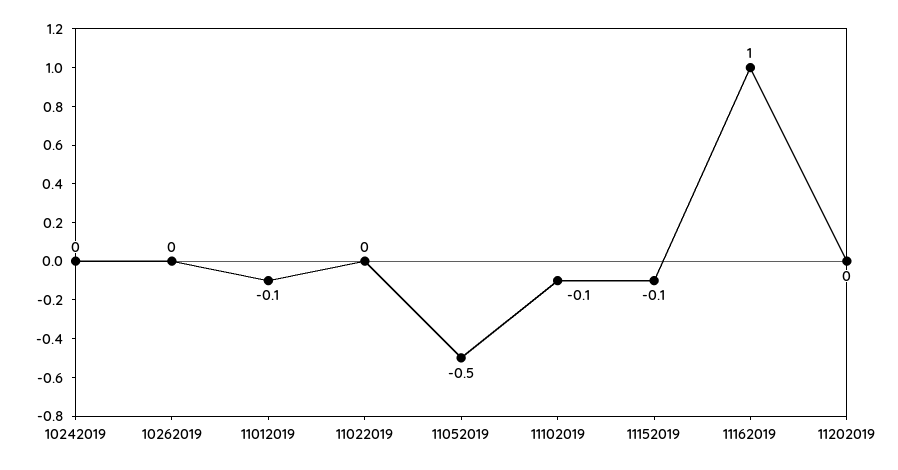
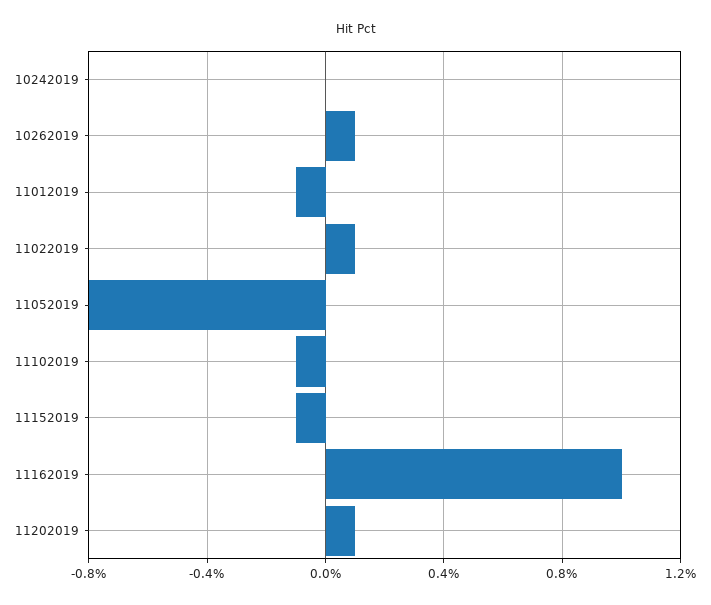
  {
    "10242019": 0,
-   "10262019": 0,
+   "10262019": 0.1,
    "11012019": -0.1,
-   "11022019": 0,
+   "11022019": 0.1,
-   "11052019": -0.5,
+   "11052019": -0.8,
    "11102019": -0.1,
    "11152019": -0.1,
    "11162019": 1,
-   "11202019": 0
+   "11202019": 0.1
  }

